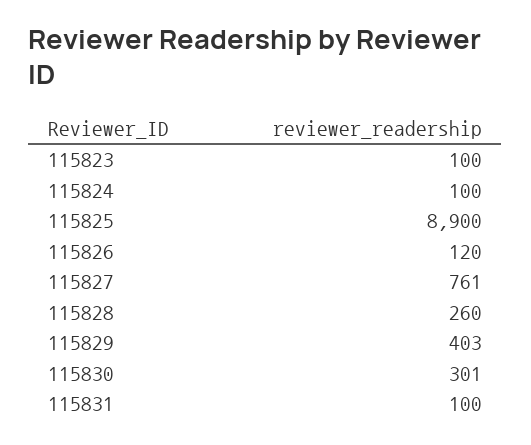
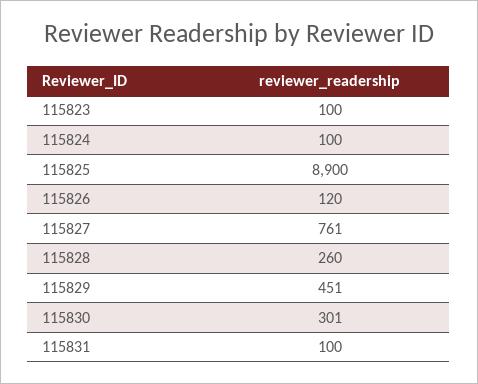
  {
    "115823": 100,
    "115824": 100,
    "115825": 8900,
    "115826": 120,
    "115827": 761,
    "115828": 260,
-   "115829": 403,
+   "115829": 451,
    "115830": 301,
    "115831": 100
  }

